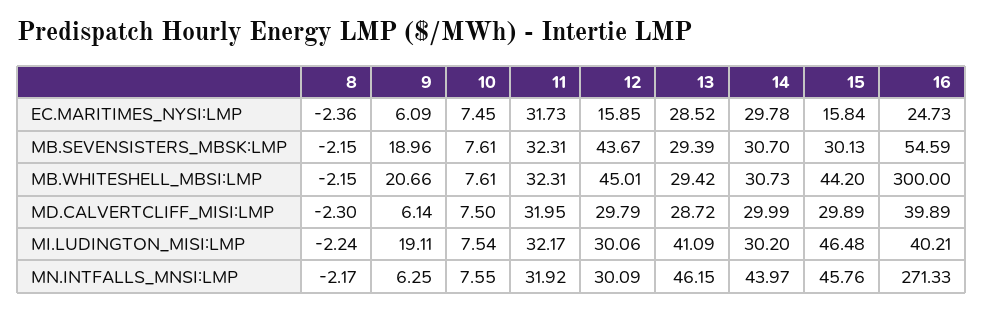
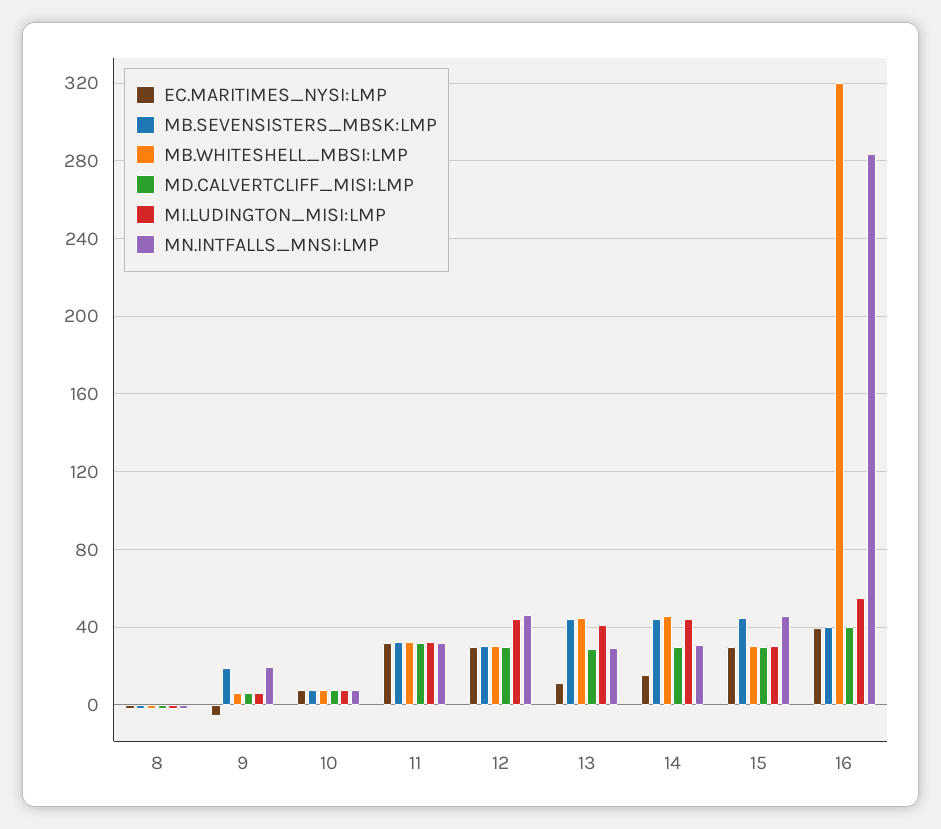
  {
    "EC.MARITIMES_NYSI:LMP": {
      "8": -2.36,
-     "9": 6.09,
+     "9": -5,
      "10": 7.45,
      "11": 31.73,
-     "12": 15.85,
+     "12": 30,
-     "13": 28.52,
+     "13": 10,
-     "14": 29.78,
+     "14": 15,
-     "15": 15.84,
+     "15": 30,
-     "16": 24.73
+     "16": 40
    },
    "MB.SEVENSISTERS_MBSK:LMP": {
      "8": -2.15,
      "9": 18.96,
      "10": 7.61,
      "11": 32.31,
-     "12": 43.67,
+     "12": 30,
-     "13": 29.39,
+     "13": 45,
-     "14": 30.7,
+     "14": 45,
-     "15": 30.13,
+     "15": 45,
-     "16": 54.59
+     "16": 40
    },
    "MB.WHITESHELL_MBSI:LMP": {
      "8": -2.15,
-     "9": 20.66,
+     "9": 5,
      "10": 7.61,
      "11": 32.31,
-     "12": 45.01,
+     "12": 30,
-     "13": 29.42,
+     "13": 45,
-     "14": 30.73,
+     "14": 45,
-     "15": 44.2,
+     "15": 30,
-     "16": 300
+     "16": 320
    },
    "MD.CALVERTCLIFF_MISI:LMP": {
      "8": -2.3,
      "9": 6.14,
      "10": 7.5,
      "11": 31.95,
      "12": 29.79,
      "13": 28.72,
      "14": 29.99,
      "15": 29.89,
      "16": 39.89
    },
    "MI.LUDINGTON_MISI:LMP": {
      "8": -2.24,
-     "9": 19.11,
+     "9": 5,
      "10": 7.54,
      "11": 32.17,
-     "12": 30.06,
+     "12": 45,
      "13": 41.09,
-     "14": 30.2,
+     "14": 45,
-     "15": 46.48,
+     "15": 30,
-     "16": 40.21
+     "16": 55
    },
    "MN.INTFALLS_MNSI:LMP": {
      "8": -2.17,
-     "9": 6.25,
+     "9": 20,
      "10": 7.55,
      "11": 31.92,
-     "12": 30.09,
+     "12": 45,
-     "13": 46.15,
+     "13": 30,
-     "14": 43.97,
+     "14": 30,
      "15": 45.76,
-     "16": 271.33
+     "16": 285
    }
  }

